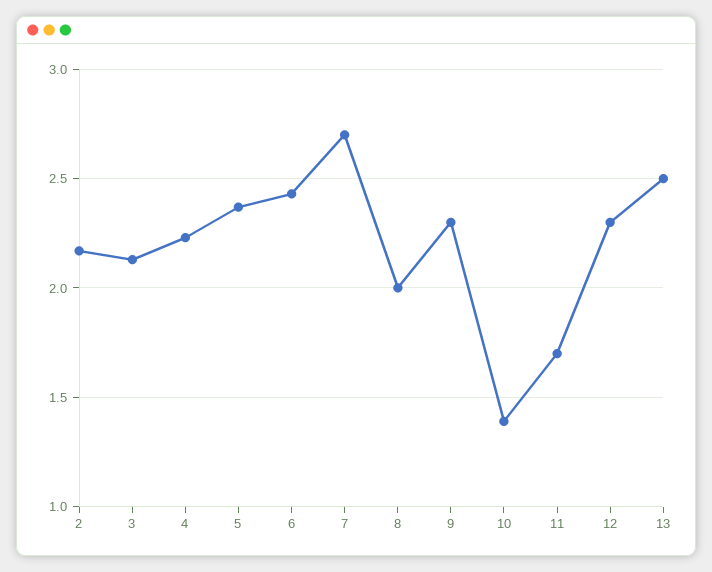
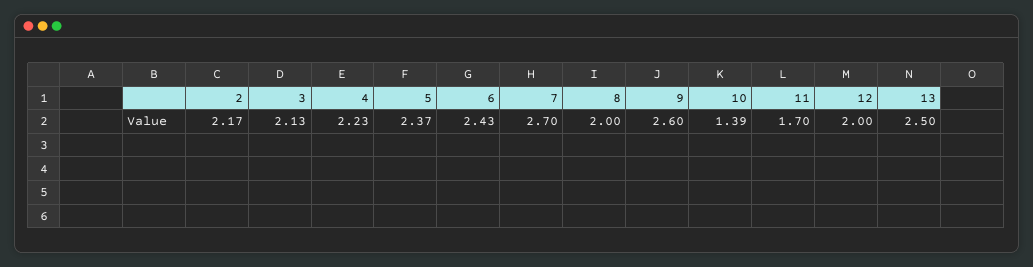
  {
    "2": 2.17,
    "3": 2.13,
    "4": 2.23,
    "5": 2.37,
    "6": 2.43,
    "7": 2.7,
    "8": 2,
-   "9": 2.3,
+   "9": 2.6,
    "10": 1.39,
    "11": 1.7,
-   "12": 2.3,
+   "12": 2,
    "13": 2.5
  }

